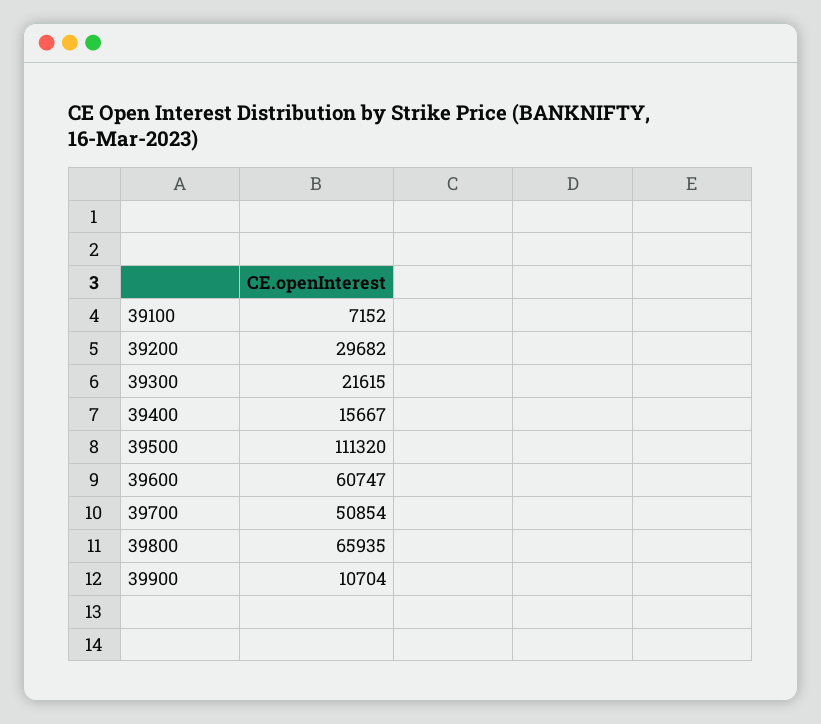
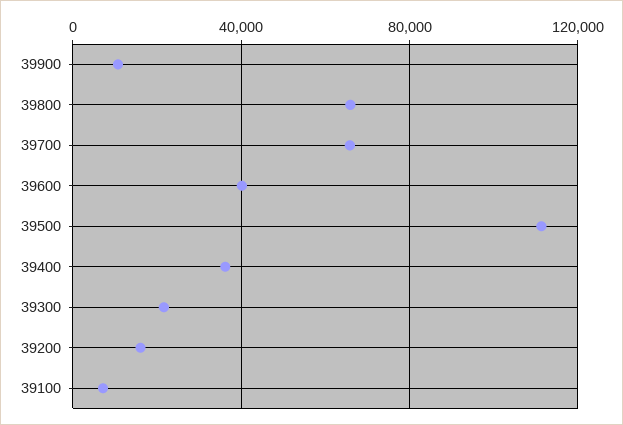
  {
    "39100": 7152,
-   "39200": 29682,
+   "39200": 15000,
    "39300": 21615,
-   "39400": 15667,
+   "39400": 35000,
    "39500": 111320,
-   "39600": 60747,
+   "39600": 40000,
-   "39700": 50854,
+   "39700": 65000,
    "39800": 65935,
    "39900": 10704
  }

